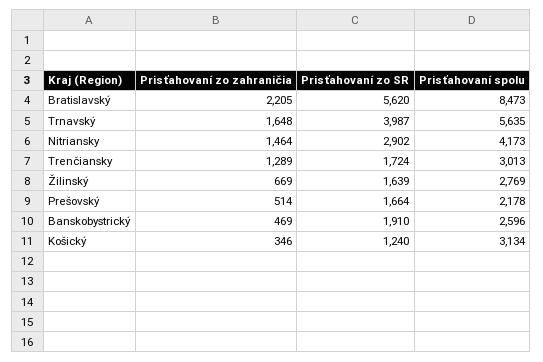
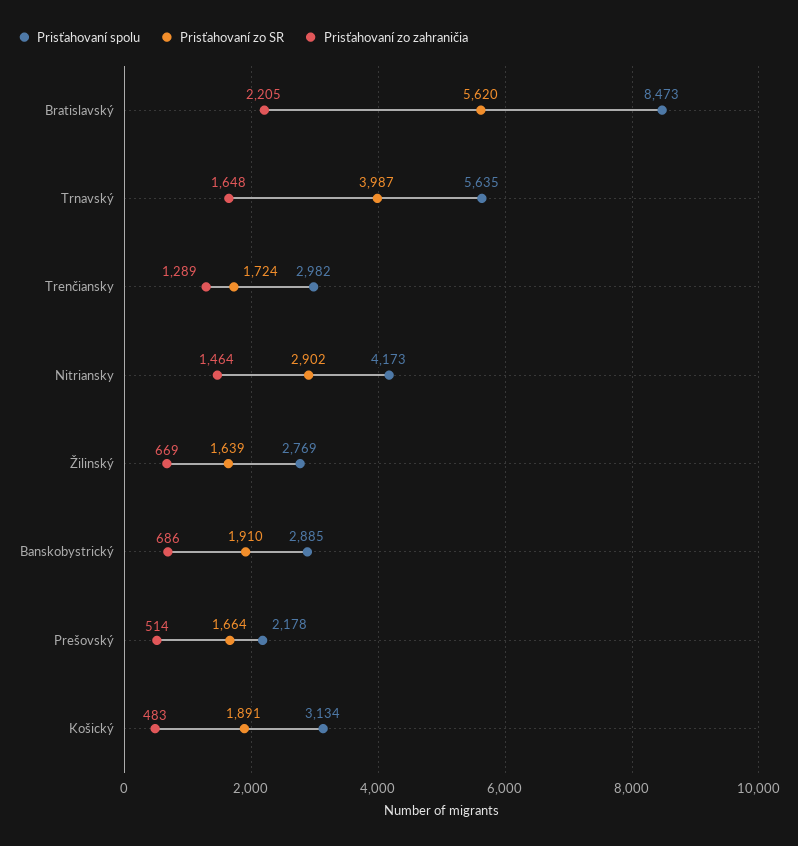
  {
    "Prisťahovaní zo zahraničia": {
      "Bratislavský": 2205,
      "Trnavský": 1648,
      "Nitriansky": 1464,
      "Trenčiansky": 1289,
      "Žilinský": 669,
      "Prešovský": 514,
-     "Banskobystrický": 469,
+     "Banskobystrický": 686,
-     "Košický": 346
+     "Košický": 483
    },
    "Prisťahovaní zo SR": {
      "Bratislavský": 5620,
      "Trnavský": 3987,
      "Nitriansky": 2902,
      "Trenčiansky": 1724,
      "Žilinský": 1639,
      "Prešovský": 1664,
      "Banskobystrický": 1910,
-     "Košický": 1240
+     "Košický": 1891
    },
    "Prisťahovaní spolu": {
      "Bratislavský": 8473,
      "Trnavský": 5635,
      "Nitriansky": 4173,
-     "Trenčiansky": 3013,
+     "Trenčiansky": 2982,
      "Žilinský": 2769,
      "Prešovský": 2178,
-     "Banskobystrický": 2596,
+     "Banskobystrický": 2885,
      "Košický": 3134
    }
  }

